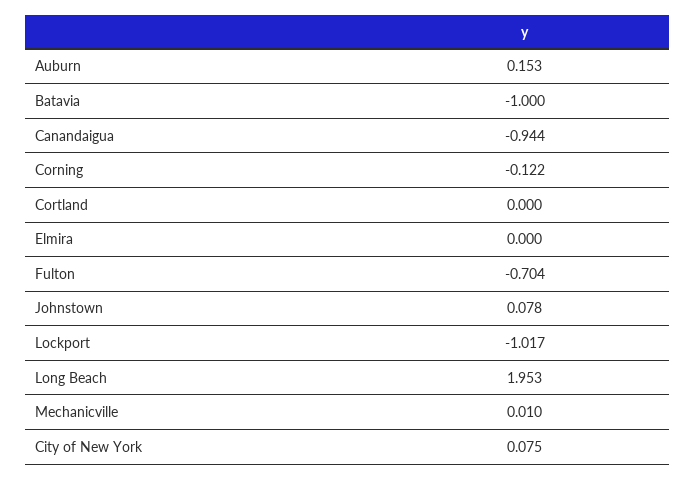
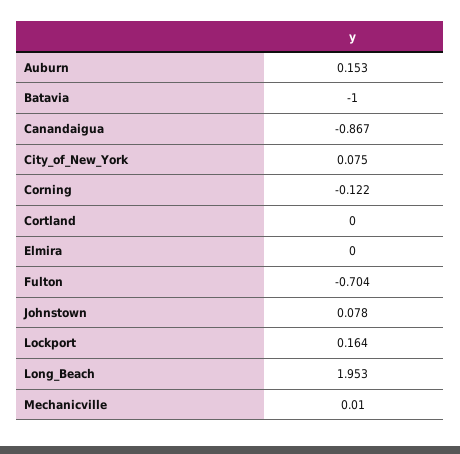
  {
    "Auburn": 0.153,
    "Batavia": -1,
-   "Canandaigua": -0.944,
+   "Canandaigua": -0.867,
    "Corning": -0.122,
    "Cortland": 0,
    "Elmira": 0,
    "Fulton": -0.704,
    "Johnstown": 0.078,
-   "Lockport": -1.017,
+   "Lockport": 0.164,
    "Long Beach": 1.953,
    "Mechanicville": 0.01,
    "City of New York": 0.075
  }

